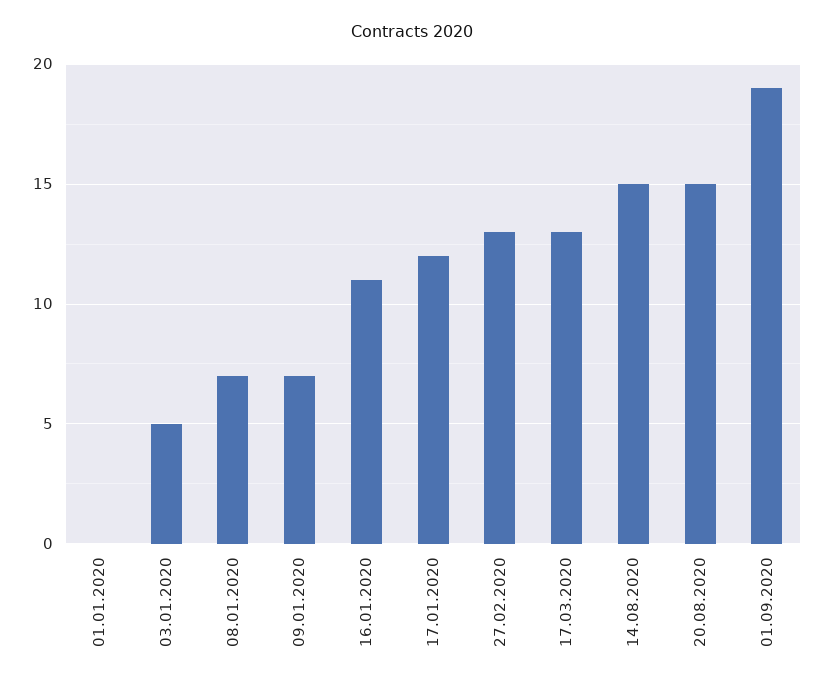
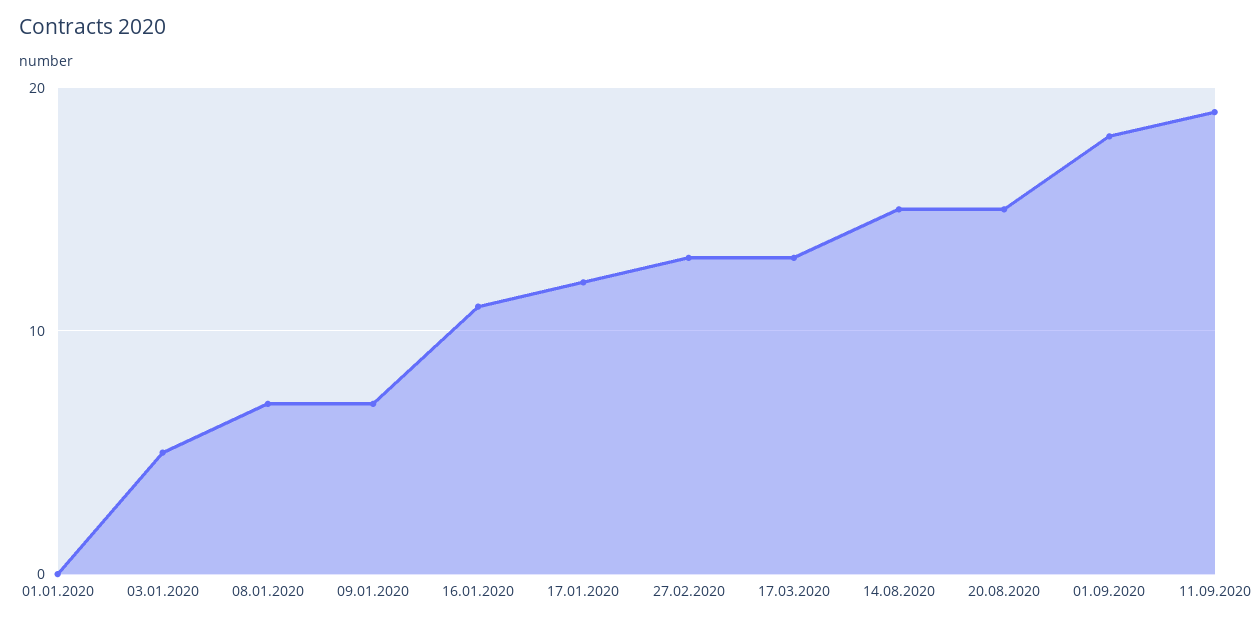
  {
    "01.01.2020": 0,
    "03.01.2020": 5,
    "08.01.2020": 7,
    "09.01.2020": 7,
    "16.01.2020": 11,
    "17.01.2020": 12,
    "27.02.2020": 13,
    "17.03.2020": 13,
    "14.08.2020": 15,
    "20.08.2020": 15,
-   "01.09.2020": 19
+   "01.09.2020": 18,
+   "11.09.2020": 19
  }

